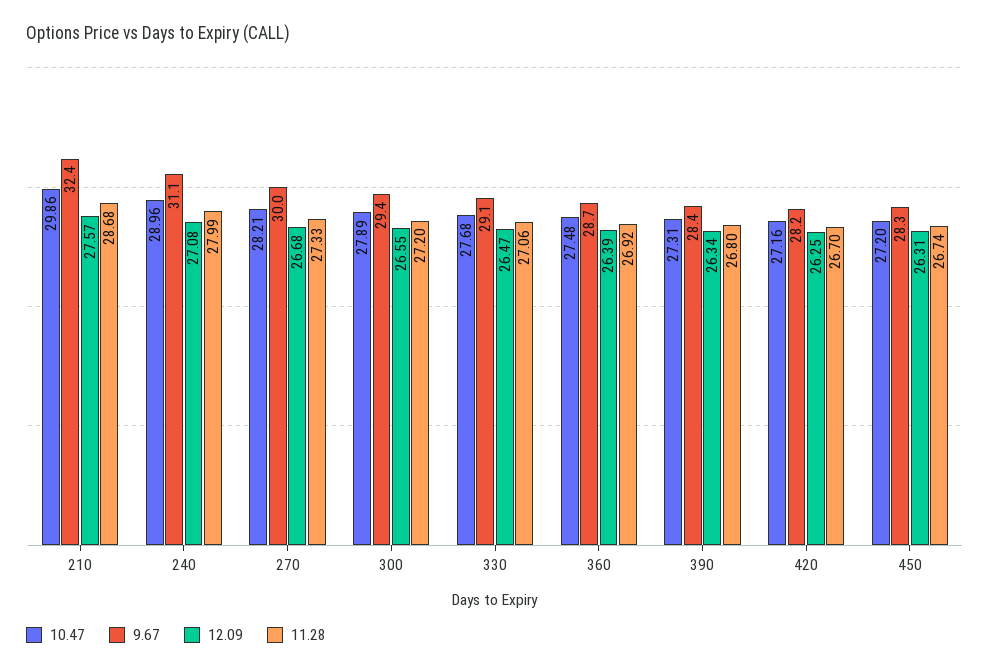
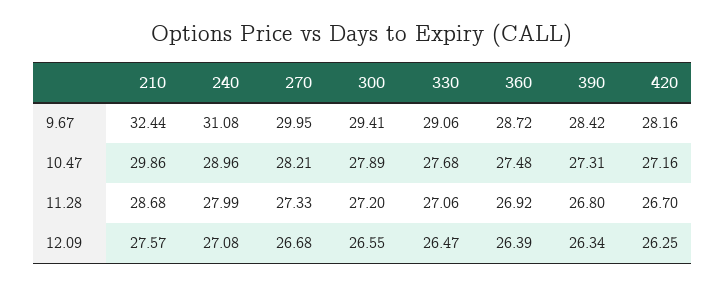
  {
    "10.47": {
      "210": 29.86,
      "240": 28.96,
      "270": 28.21,
      "300": 27.89,
      "330": 27.68,
      "360": 27.48,
      "390": 27.31,
-     "420": 27.16,
+     "420": 27.16
-     "450": 27.2
    },
    "9.67": {
      "210": 32.44,
      "240": 31.08,
      "270": 29.95,
      "300": 29.41,
      "330": 29.06,
      "360": 28.72,
      "390": 28.42,
-     "420": 28.16,
+     "420": 28.16
-     "450": 28.3
    },
    "12.09": {
      "210": 27.57,
      "240": 27.08,
      "270": 26.68,
      "300": 26.55,
      "330": 26.47,
      "360": 26.39,
      "390": 26.34,
-     "420": 26.25,
+     "420": 26.25
-     "450": 26.31
    },
    "11.28": {
      "210": 28.68,
      "240": 27.99,
      "270": 27.33,
      "300": 27.2,
      "330": 27.06,
      "360": 26.92,
      "390": 26.8,
-     "420": 26.7,
+     "420": 26.7
-     "450": 26.74
    }
  }

